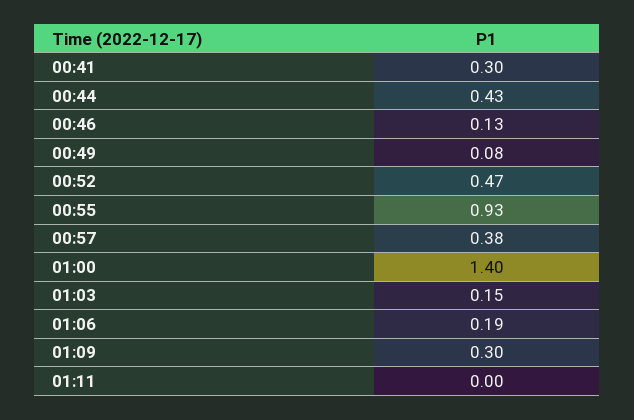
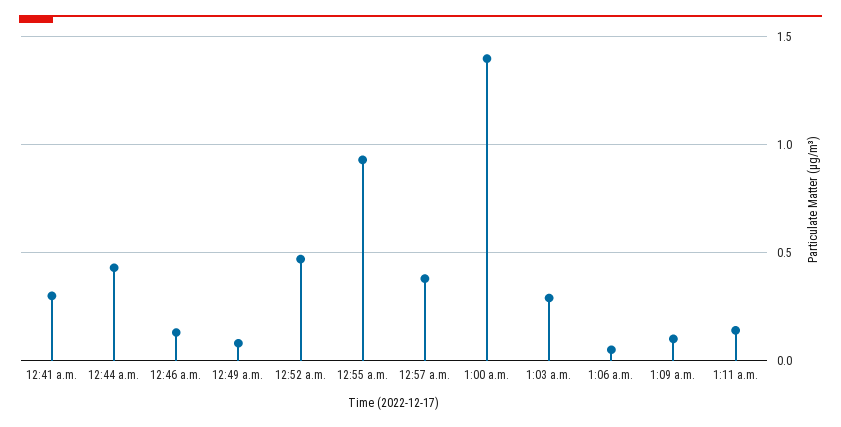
  {
    "00:41": 0.3,
    "00:44": 0.43,
    "00:46": 0.13,
    "00:49": 0.08,
    "00:52": 0.47,
    "00:55": 0.93,
    "00:57": 0.38,
    "01:00": 1.4,
-   "01:03": 0.15,
+   "01:03": 0.3,
-   "01:06": 0.19,
+   "01:06": 0.05,
-   "01:09": 0.3,
+   "01:09": 0.1,
-   "01:11": 0
+   "01:11": 0.15
  }

